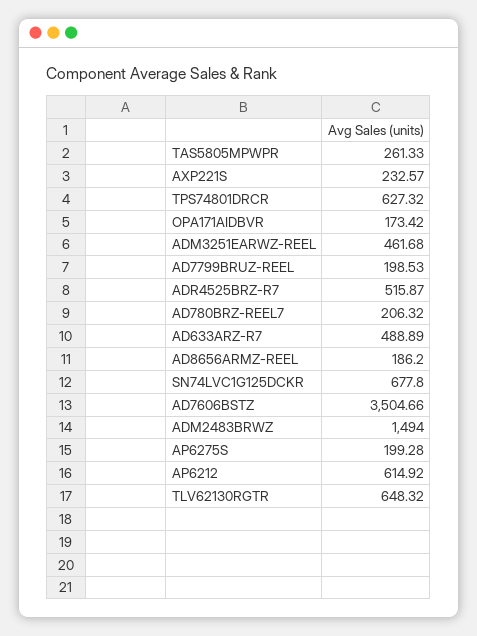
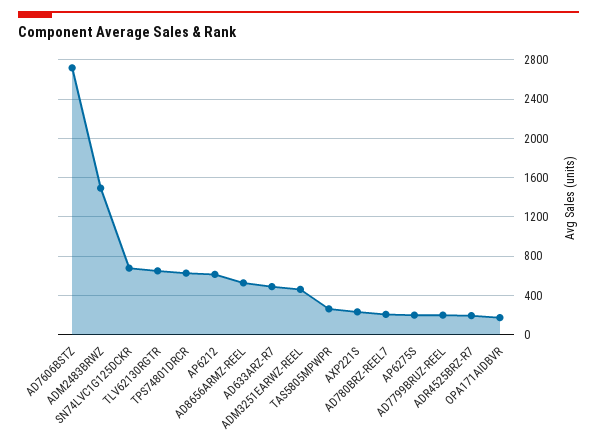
  {
    "TAS5805MPWPR": 261.33,
    "AXP221S": 232.57,
    "TPS74801DRCR": 627.32,
    "OPA171AIDBVR": 173.42,
    "ADM3251EARWZ-REEL": 461.68,
    "AD7799BRUZ-REEL": 198.53,
-   "ADR4525BRZ-R7": 515.87,
+   "ADR4525BRZ-R7": 200,
    "AD780BRZ-REEL7": 206.32,
    "AD633ARZ-R7": 488.89,
-   "AD8656ARMZ-REEL": 186.2,
+   "AD8656ARMZ-REEL": 500,
    "SN74LVC1G125DCKR": 677.8,
-   "AD7606BSTZ": 3504.66,
+   "AD7606BSTZ": 2700,
    "ADM2483BRWZ": 1494,
    "AP6275S": 199.28,
    "AP6212": 614.92,
    "TLV62130RGTR": 648.32
  }

